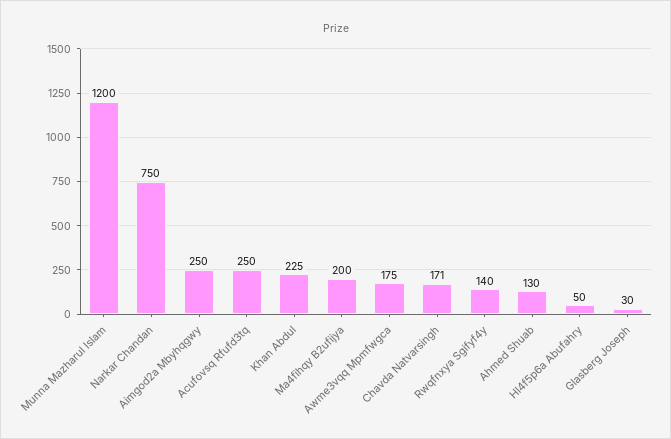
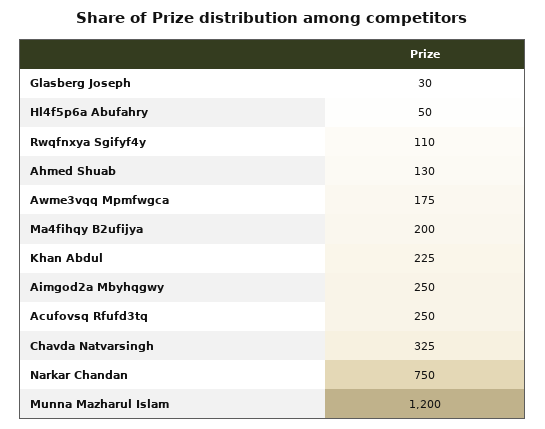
  {
    "Munna Mazharul Islam": 1200,
    "Narkar Chandan": 750,
    "Aimgod2a Mbyhqgwy": 250,
    "Acufovsq Rfufd3tq": 250,
    "Khan Abdul": 225,
    "Ma4fihqy B2ufijya": 200,
    "Awme3vqq Mpmfwgca": 175,
-   "Chavda Natvarsingh": 171,
+   "Chavda Natvarsingh": 325,
-   "Rwqfnxya Sgifyf4y": 140,
+   "Rwqfnxya Sgifyf4y": 110,
    "Ahmed Shuab": 130,
    "Hl4f5p6a Abufahry": 50,
    "Glasberg Joseph": 30
  }

